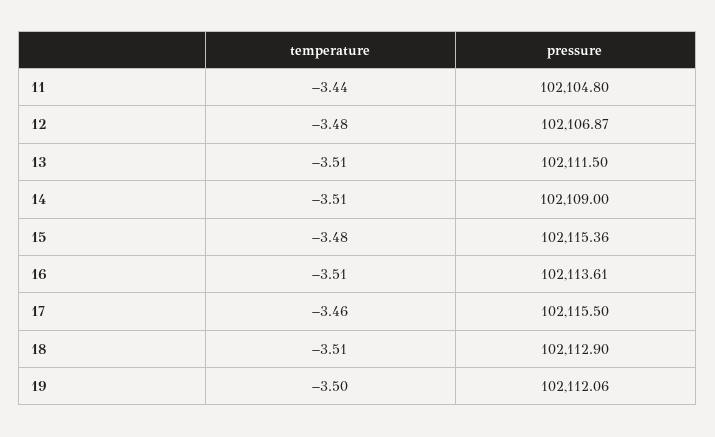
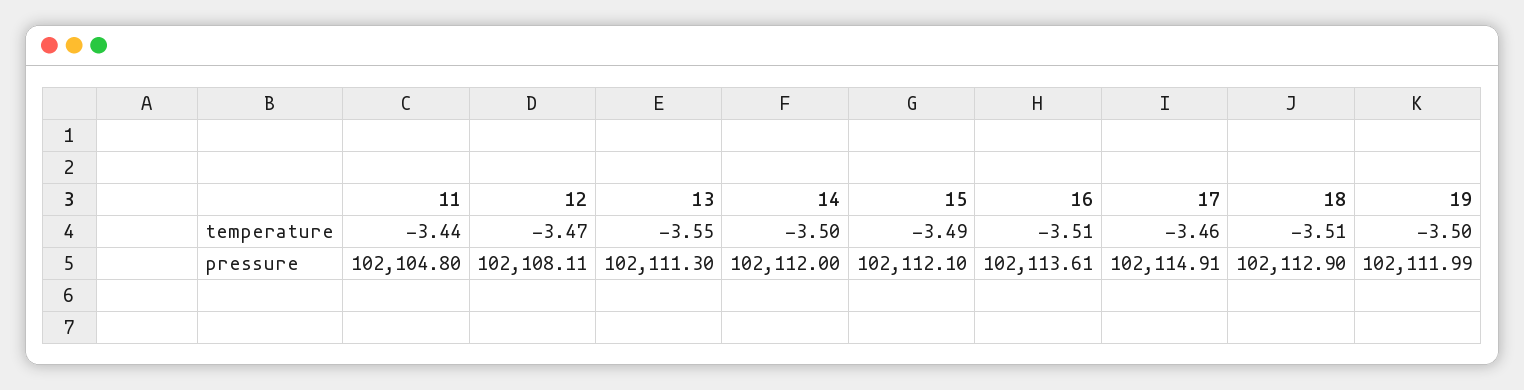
  {
    "temperature": {
      "11": -3.44,
-     "12": -3.48,
+     "12": -3.47,
-     "13": -3.51,
+     "13": -3.55,
-     "14": -3.51,
+     "14": -3.5,
-     "15": -3.48,
+     "15": -3.49,
      "16": -3.51,
      "17": -3.46,
      "18": -3.51,
      "19": -3.5
    },
    "pressure": {
      "11": 102104.8,
-     "12": 102106.87,
+     "12": 102108.11,
-     "13": 102111.5,
+     "13": 102111.3,
-     "14": 102109,
+     "14": 102112,
-     "15": 102115.36,
+     "15": 102112.1,
      "16": 102113.61,
-     "17": 102115.5,
+     "17": 102114.91,
      "18": 102112.9,
-     "19": 102112.06
+     "19": 102111.99
    }
  }

